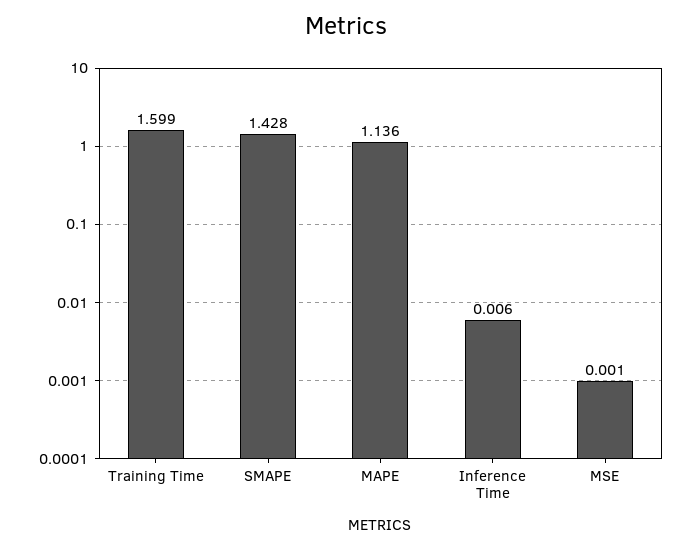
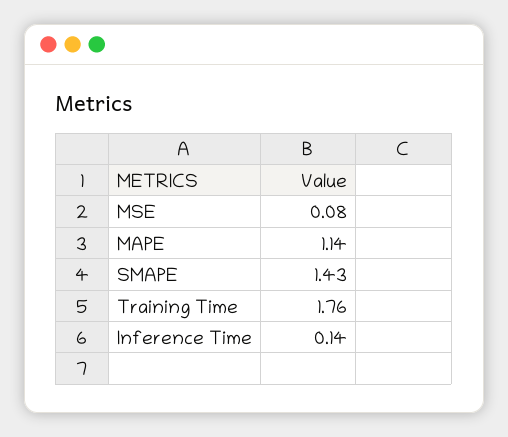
  {
-   "Training Time": 1.599,
+   "Training Time": 1.76,
    "SMAPE": 1.428,
    "MAPE": 1.136,
-   "Inference Time": 0.006,
+   "Inference Time": 0.14,
-   "MSE": 0.001
+   "MSE": 0.08
  }

